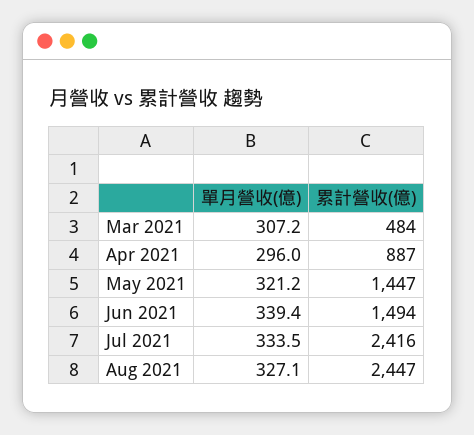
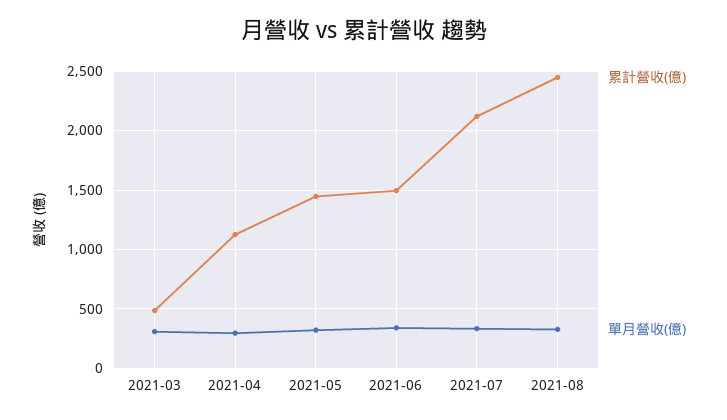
  {
    "單月營收(億)": {
      "Mar 2021": 307.2,
      "Apr 2021": 296,
      "May 2021": 321.2,
      "Jun 2021": 339.4,
      "Jul 2021": 333.5,
      "Aug 2021": 327.1
    },
    "累計營收(億)": {
      "Mar 2021": 484,
-     "Apr 2021": 887,
+     "Apr 2021": 1100,
      "May 2021": 1447,
      "Jun 2021": 1494,
-     "Jul 2021": 2416,
+     "Jul 2021": 2100,
      "Aug 2021": 2447
    }
  }

